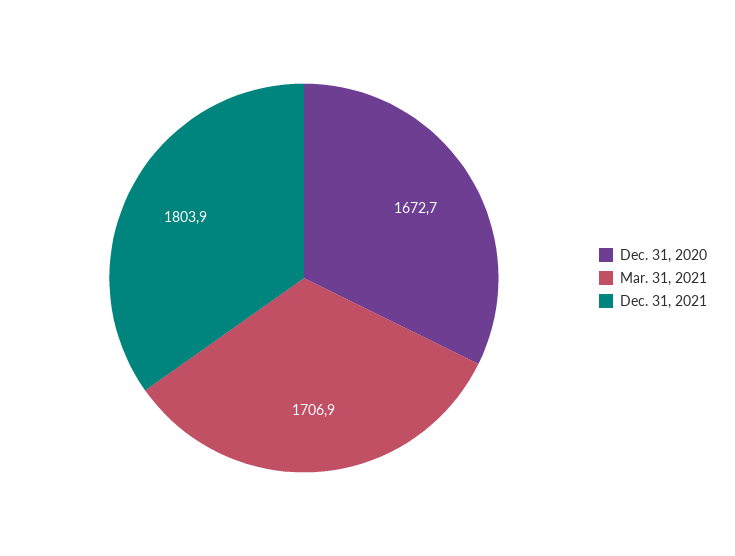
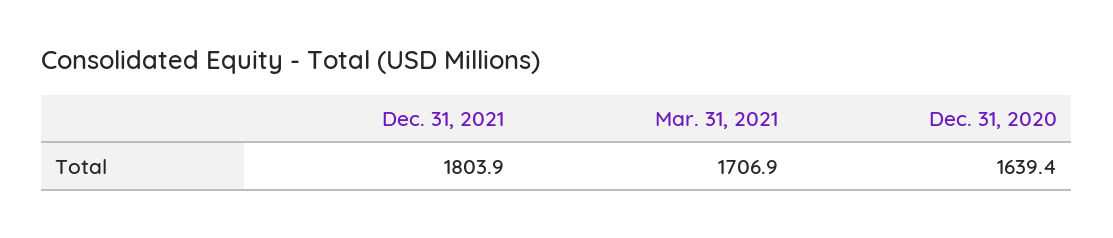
  {
-   "Dec. 31, 2020": 1672.7,
+   "Dec. 31, 2020": 1639.4,
    "Mar. 31, 2021": 1706.9,
    "Dec. 31, 2021": 1803.9
  }

